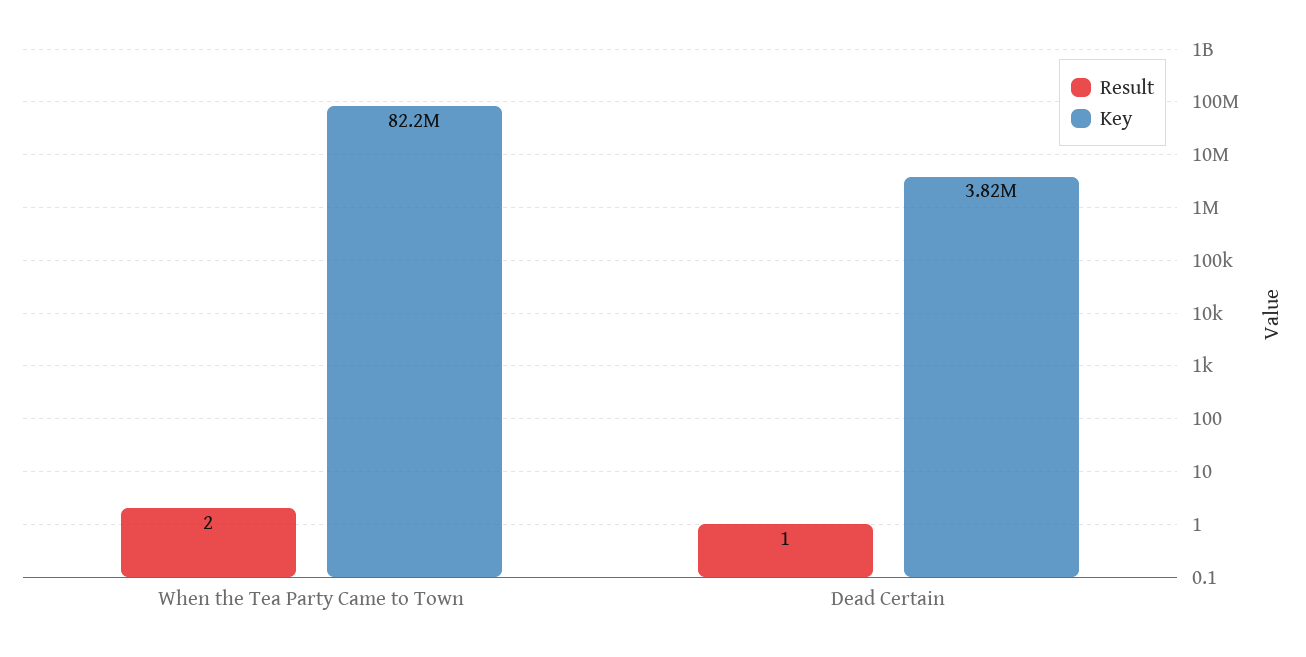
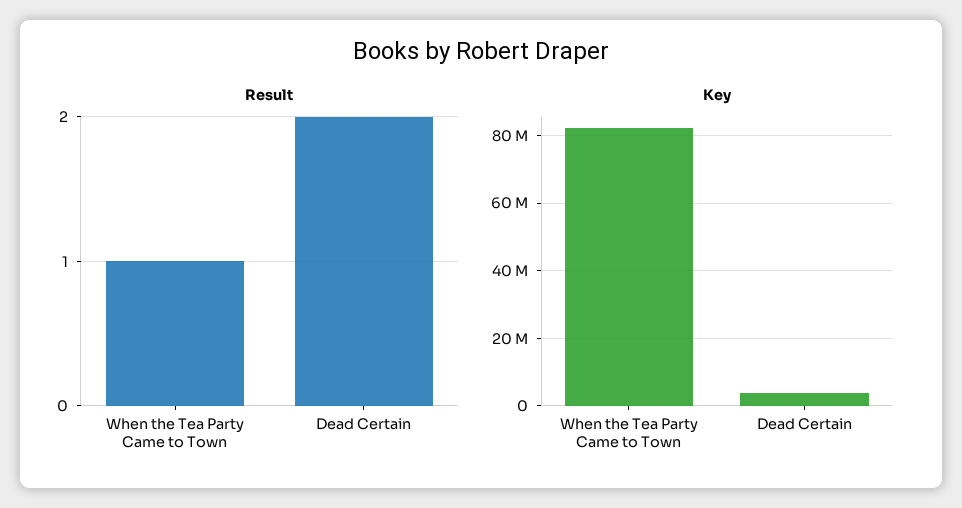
  {
    "Result": {
-     "When the Tea Party Came to Town": 2,
+     "When the Tea Party Came to Town": 1,
-     "Dead Certain": 1
+     "Dead Certain": 2
    },
    "Key": {
      "When the Tea Party Came to Town": 82200000,
      "Dead Certain": 3820000
    }
  }

